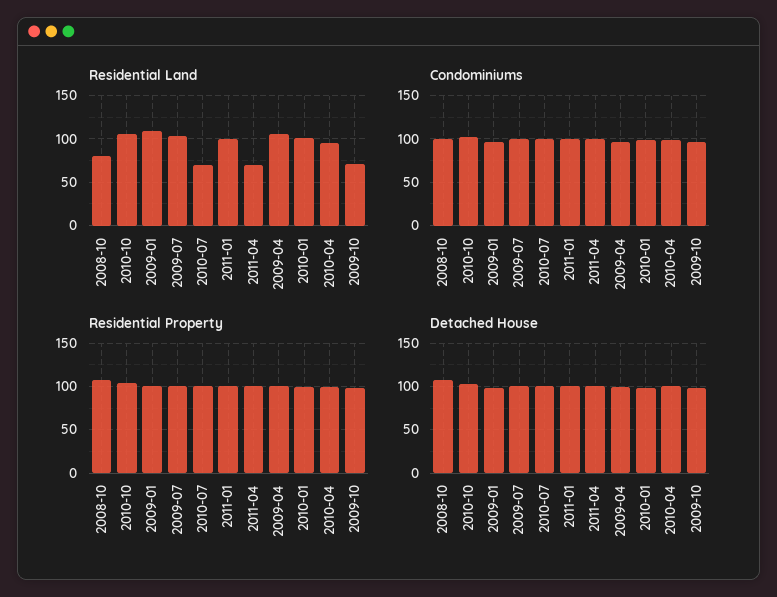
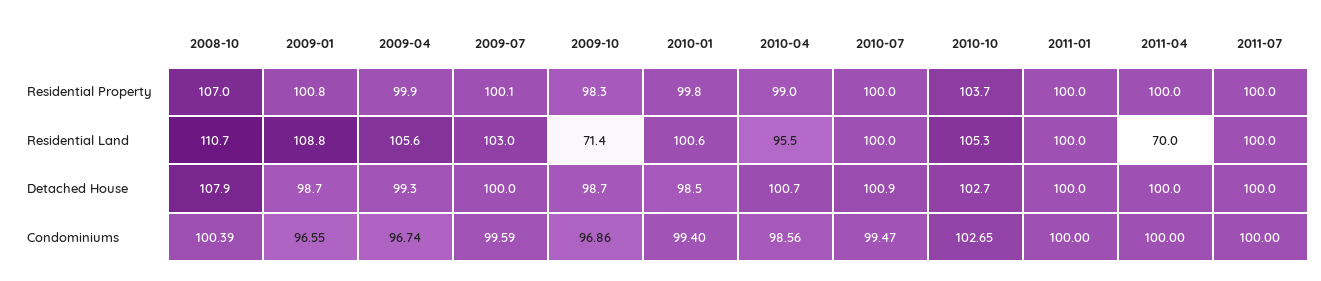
  {
    "Residential Land": {
-     "2008-10": 80,
+     "2008-10": 110.7,
      "2010-10": 105.3,
      "2009-01": 108.8,
      "2009-07": 103,
-     "2010-07": 70,
+     "2010-07": 100,
      "2011-01": 100,
      "2011-04": 70,
      "2009-04": 105.6,
      "2010-01": 100.6,
      "2010-04": 95.5,
-     "2009-10": 71.4
+     "2009-10": 71.4,
+     "2011-07": 100
    },
    "Condominiums": {
      "2008-10": 100.39,
      "2010-10": 102.65,
      "2009-01": 96.55,
      "2009-07": 99.59,
      "2010-07": 99.47,
      "2011-01": 100,
      "2011-04": 100,
      "2009-04": 96.74,
      "2010-01": 99.4,
      "2010-04": 98.56,
-     "2009-10": 96.86
+     "2009-10": 96.86,
+     "2011-07": 100
    },
    "Residential Property": {
      "2008-10": 107,
      "2010-10": 103.7,
      "2009-01": 100.8,
      "2009-07": 100.1,
      "2010-07": 100,
      "2011-01": 100,
      "2011-04": 100,
      "2009-04": 99.9,
      "2010-01": 99.8,
      "2010-04": 99,
-     "2009-10": 98.3
+     "2009-10": 98.3,
+     "2011-07": 100
    },
    "Detached House": {
      "2008-10": 107.9,
      "2010-10": 102.7,
      "2009-01": 98.7,
      "2009-07": 100,
      "2010-07": 100.9,
      "2011-01": 100,
      "2011-04": 100,
      "2009-04": 99.3,
      "2010-01": 98.5,
      "2010-04": 100.7,
-     "2009-10": 98.7
+     "2009-10": 98.7,
+     "2011-07": 100
    }
  }

